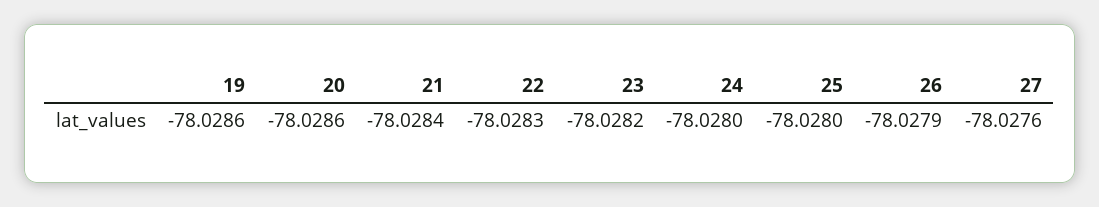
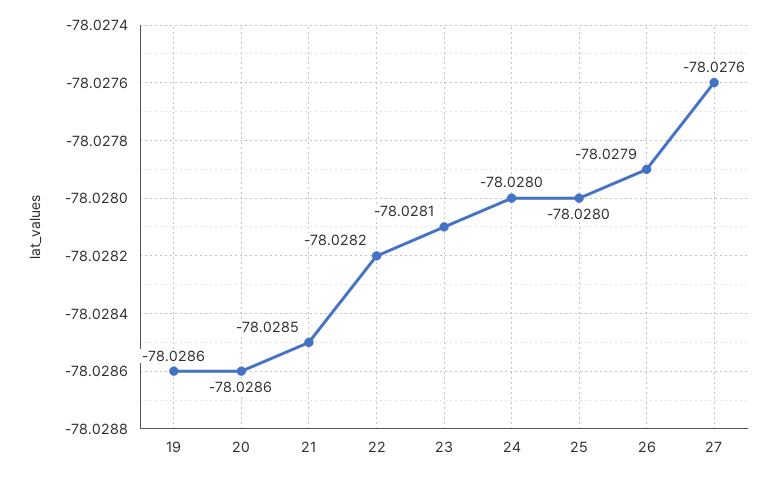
  {
    "19": -78.0286,
    "20": -78.0286,
-   "21": -78.0284,
+   "21": -78.0285,
-   "22": -78.0283,
+   "22": -78.0282,
-   "23": -78.0282,
+   "23": -78.0281,
    "24": -78.028,
    "25": -78.028,
    "26": -78.0279,
    "27": -78.0276
  }

